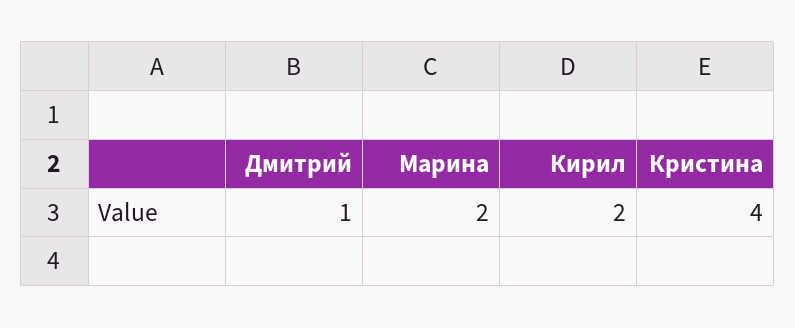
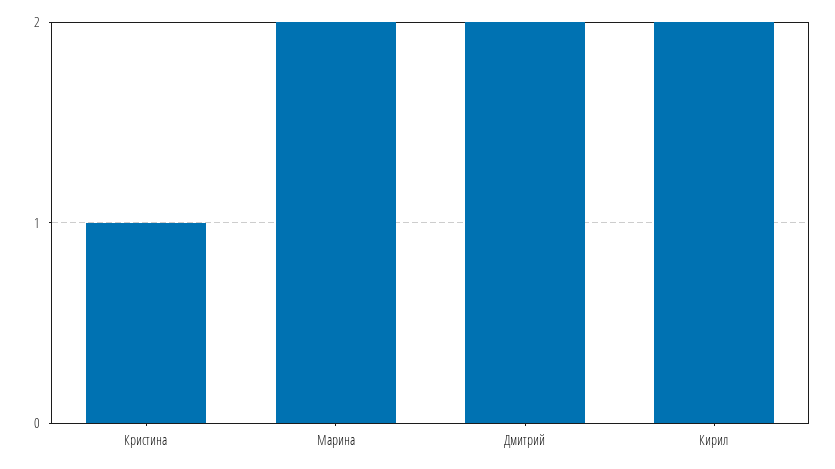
  {
-   "Дмитрий": 1,
+   "Дмитрий": 2,
    "Марина": 2,
    "Кирил": 2,
-   "Кристина": 4
+   "Кристина": 1
  }

